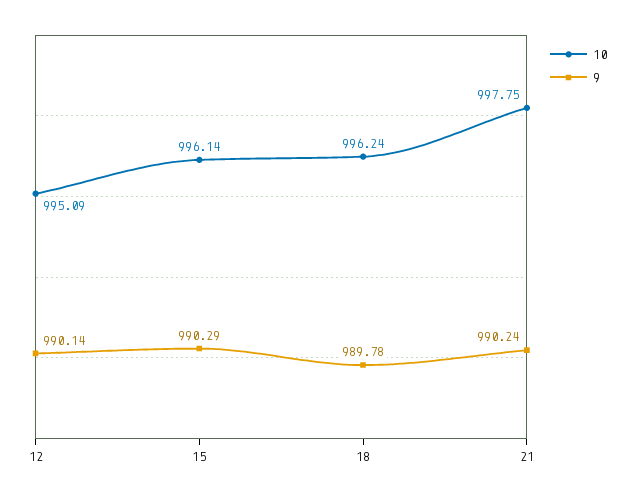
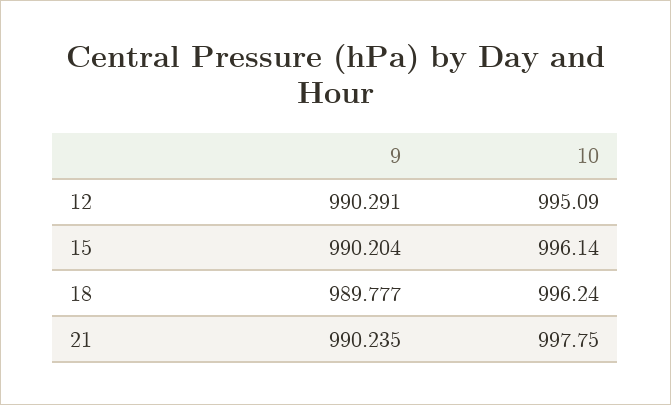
  {
    "10": {
      "12": 995.09,
      "15": 996.14,
      "18": 996.24,
      "21": 997.75
    },
    "9": {
-     "12": 990.14,
+     "12": 990.291,
-     "15": 990.29,
+     "15": 990.204,
      "18": 989.777,
      "21": 990.235
    }
  }

